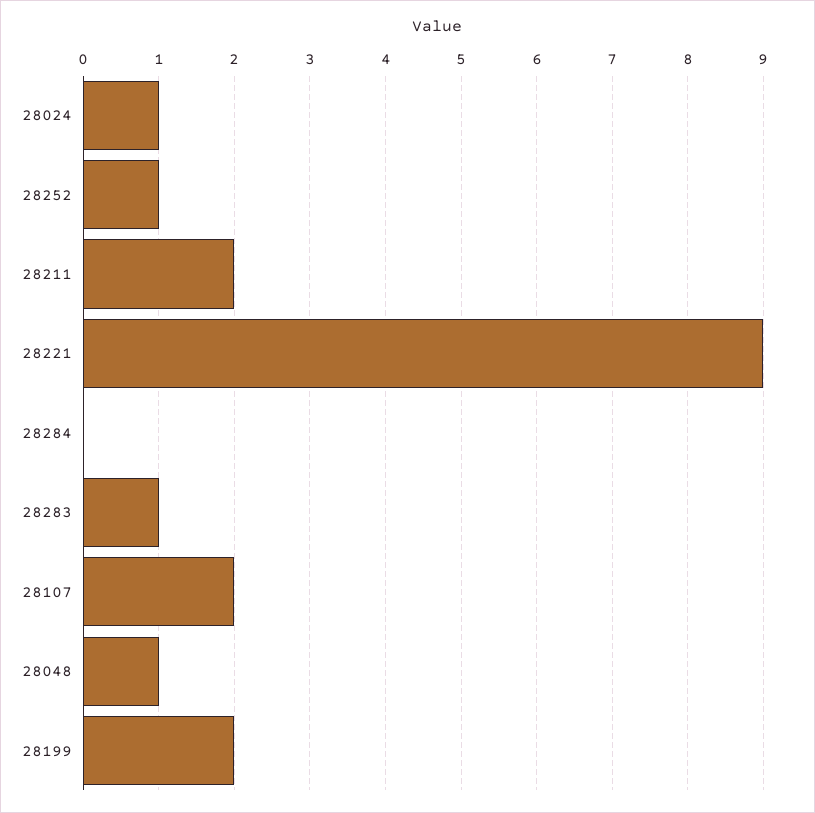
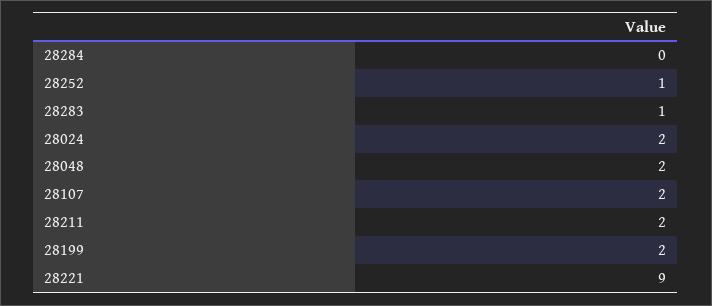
  {
-   "28024": 1,
+   "28024": 2,
    "28252": 1,
    "28211": 2,
    "28221": 9,
    "28284": 0,
    "28283": 1,
    "28107": 2,
-   "28048": 1,
+   "28048": 2,
    "28199": 2
  }

